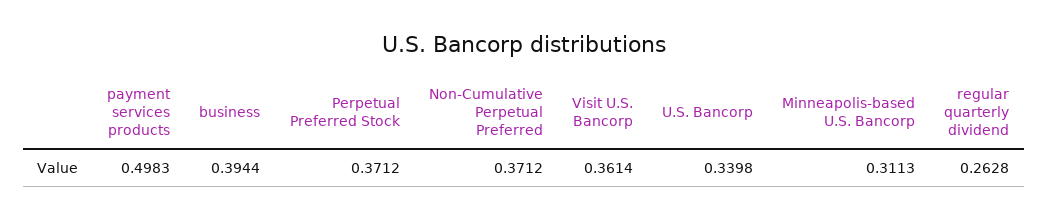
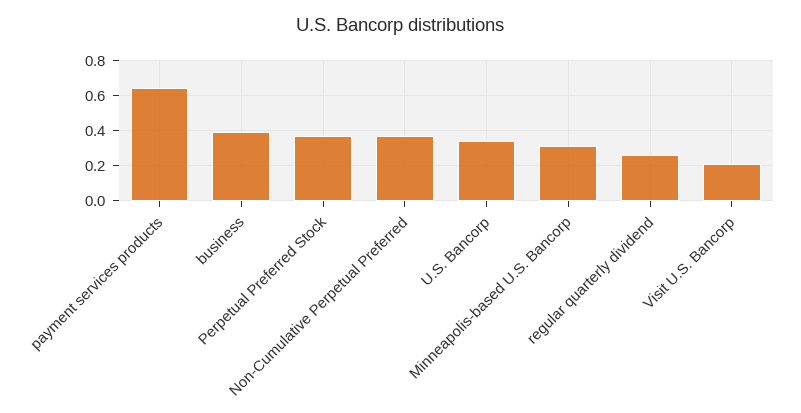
  {
-   "payment services products": 0.4983,
+   "payment services products": 0.65,
    "business": 0.3944,
    "Perpetual Preferred Stock": 0.3712,
    "Non-Cumulative Perpetual Preferred": 0.3712,
-   "Visit U.S. Bancorp": 0.3614,
+   "Visit U.S. Bancorp": 0.2,
    "U.S. Bancorp": 0.3398,
    "Minneapolis-based U.S. Bancorp": 0.3113,
    "regular quarterly dividend": 0.2628
  }

